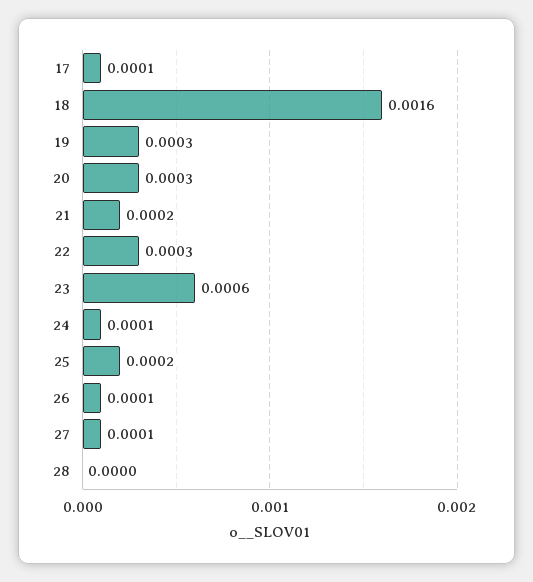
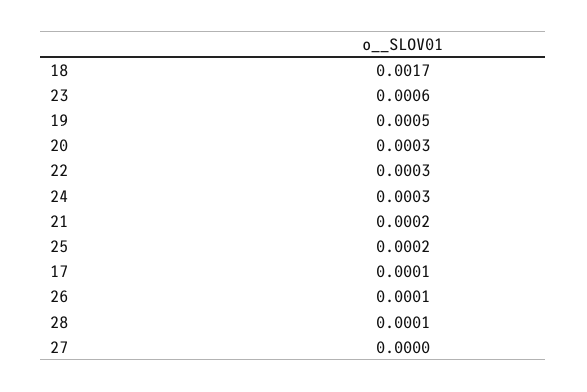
  {
    "17": 0.0001,
-   "18": 0.0016,
+   "18": 0.0017,
-   "19": 0.0003,
+   "19": 0.0005,
    "20": 0.0003,
    "21": 0.0002,
    "22": 0.0003,
    "23": 0.0006,
-   "24": 0.0001,
+   "24": 0.0003,
    "25": 0.0002,
    "26": 0.0001,
-   "27": 0.0001,
+   "27": 0,
-   "28": 0
+   "28": 0.0001
  }

